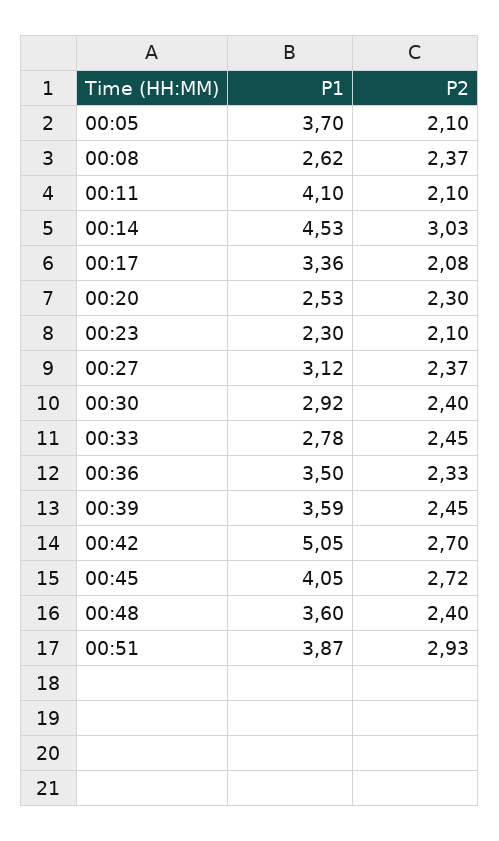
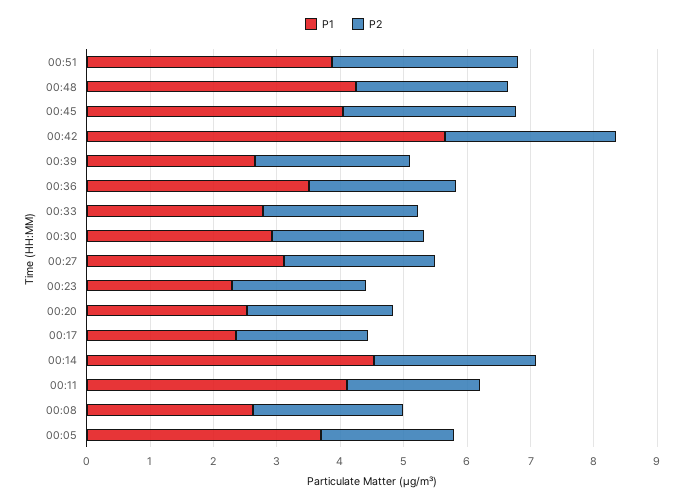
  {
    "P1": {
      "00:05": 3.7,
      "00:08": 2.62,
      "00:11": 4.1,
      "00:14": 4.53,
-     "00:17": 3.36,
+     "00:17": 2.4,
      "00:20": 2.53,
      "00:23": 2.3,
      "00:27": 3.12,
      "00:30": 2.92,
      "00:33": 2.78,
      "00:36": 3.5,
-     "00:39": 3.59,
+     "00:39": 2.6,
-     "00:42": 5.05,
+     "00:42": 5.6,
      "00:45": 4.05,
-     "00:48": 3.6,
+     "00:48": 4.2,
      "00:51": 3.87
    },
    "P2": {
      "00:05": 2.1,
      "00:08": 2.37,
      "00:11": 2.1,
-     "00:14": 3.03,
+     "00:14": 2.6,
      "00:17": 2.08,
      "00:20": 2.3,
      "00:23": 2.1,
      "00:27": 2.37,
      "00:30": 2.4,
      "00:33": 2.45,
      "00:36": 2.33,
      "00:39": 2.45,
      "00:42": 2.7,
      "00:45": 2.72,
      "00:48": 2.4,
      "00:51": 2.93
    }
  }

